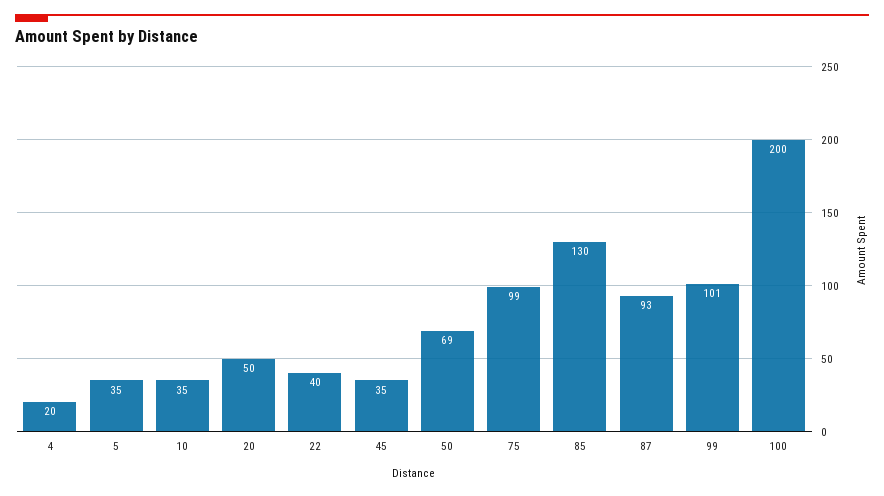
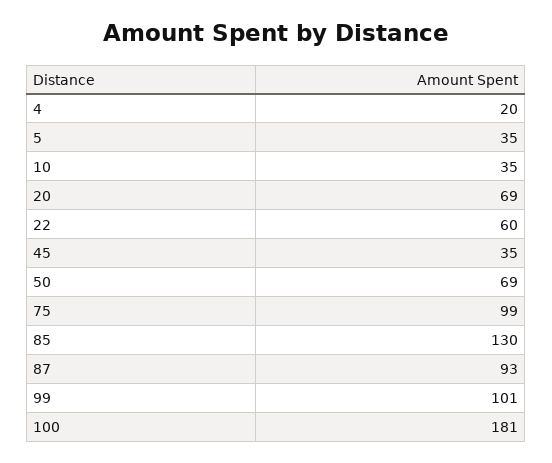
  {
    "4": 20,
    "5": 35,
    "10": 35,
-   "20": 50,
+   "20": 69,
-   "22": 40,
+   "22": 60,
    "45": 35,
    "50": 69,
    "75": 99,
    "85": 130,
    "87": 93,
    "99": 101,
-   "100": 200
+   "100": 181
  }

